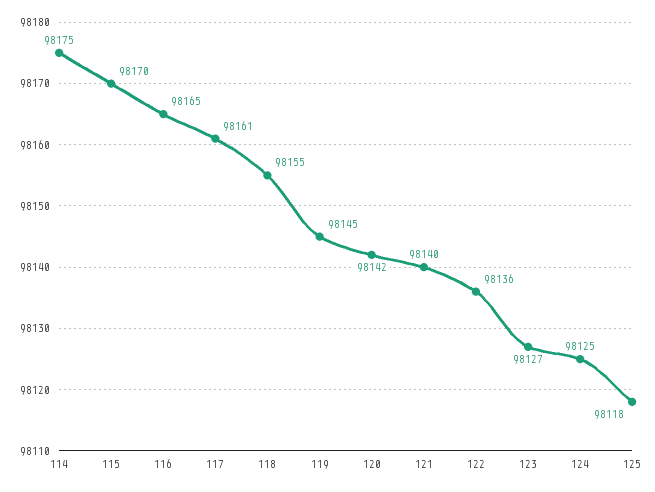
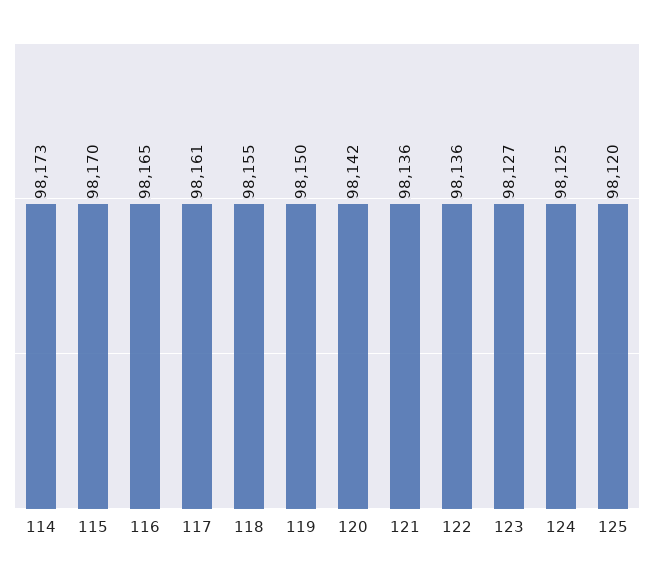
  {
-   "114": 98175,
+   "114": 98173,
    "115": 98170,
    "116": 98165,
    "117": 98161,
    "118": 98155,
-   "119": 98145,
+   "119": 98150,
    "120": 98142,
-   "121": 98140,
+   "121": 98136,
    "122": 98136,
    "123": 98127,
    "124": 98125,
-   "125": 98118
+   "125": 98120
  }

